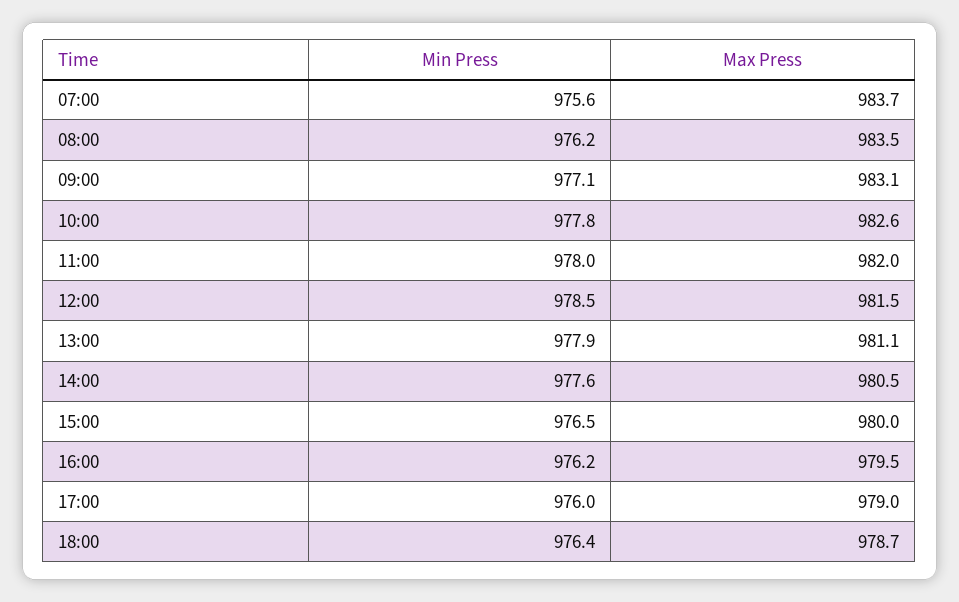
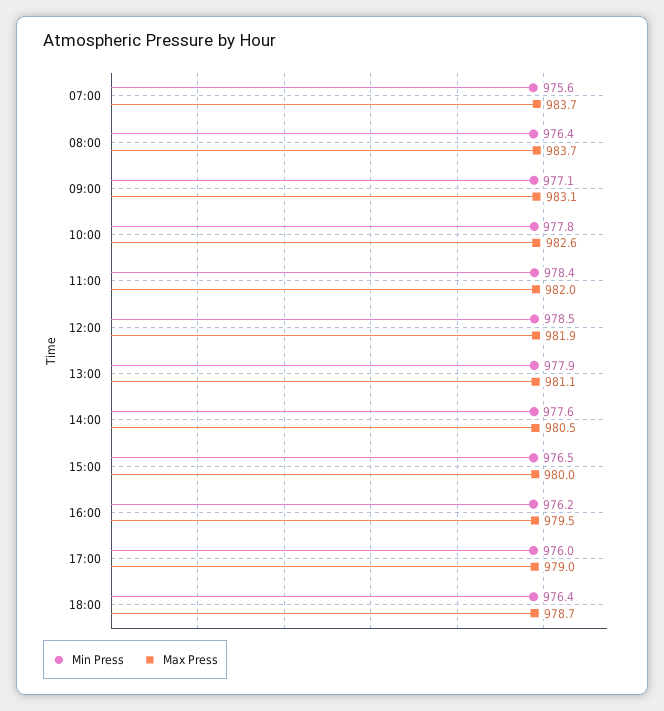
  {
    "Min Press": {
      "07:00": 975.6,
-     "08:00": 976.2,
+     "08:00": 976.4,
      "09:00": 977.1,
      "10:00": 977.8,
-     "11:00": 978,
+     "11:00": 978.4,
      "12:00": 978.5,
      "13:00": 977.9,
      "14:00": 977.6,
      "15:00": 976.5,
      "16:00": 976.2,
      "17:00": 976,
      "18:00": 976.4
    },
    "Max Press": {
      "07:00": 983.7,
-     "08:00": 983.5,
+     "08:00": 983.7,
      "09:00": 983.1,
      "10:00": 982.6,
      "11:00": 982,
-     "12:00": 981.5,
+     "12:00": 981.9,
      "13:00": 981.1,
      "14:00": 980.5,
      "15:00": 980,
      "16:00": 979.5,
      "17:00": 979,
      "18:00": 978.7
    }
  }

